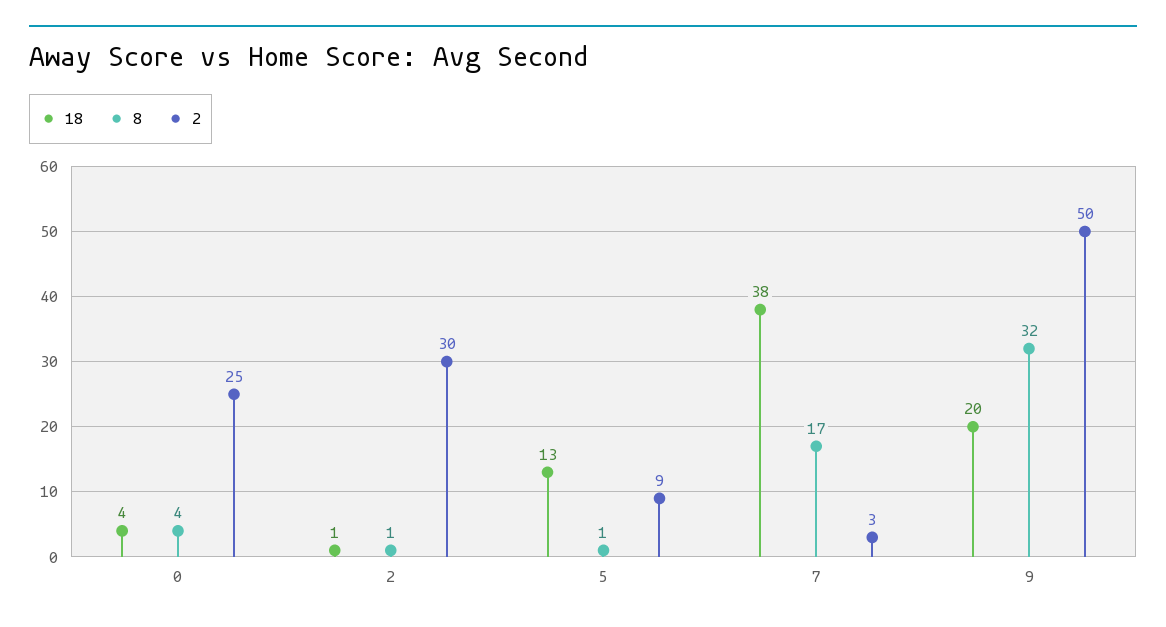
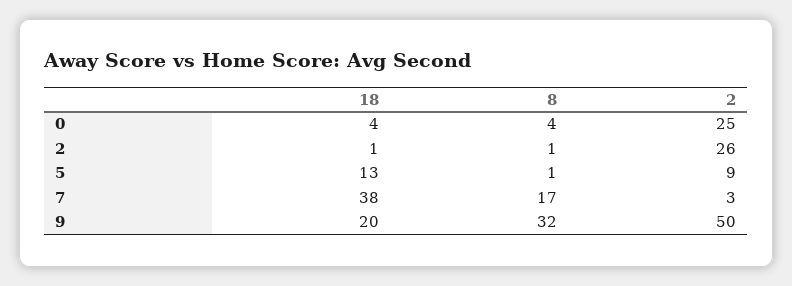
  {
    "18": {
      "0": 4,
      "2": 1,
      "5": 13,
      "7": 38,
      "9": 20
    },
    "8": {
      "0": 4,
      "2": 1,
      "5": 1,
      "7": 17,
      "9": 32
    },
    "2": {
      "0": 25,
-     "2": 30,
+     "2": 26,
      "5": 9,
      "7": 3,
      "9": 50
    }
  }

